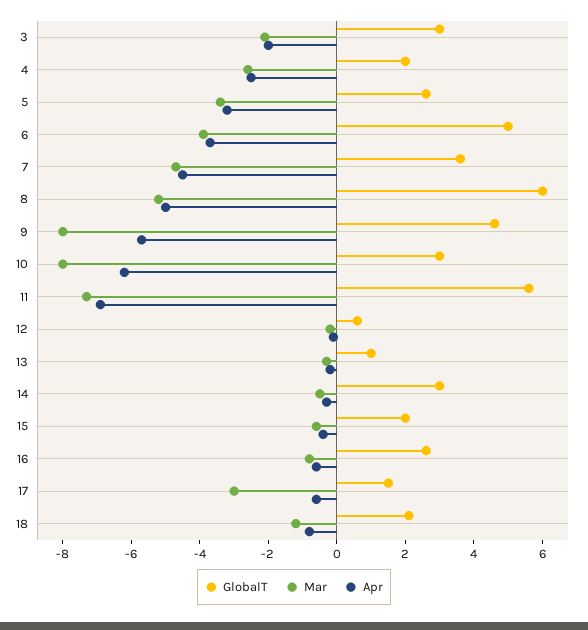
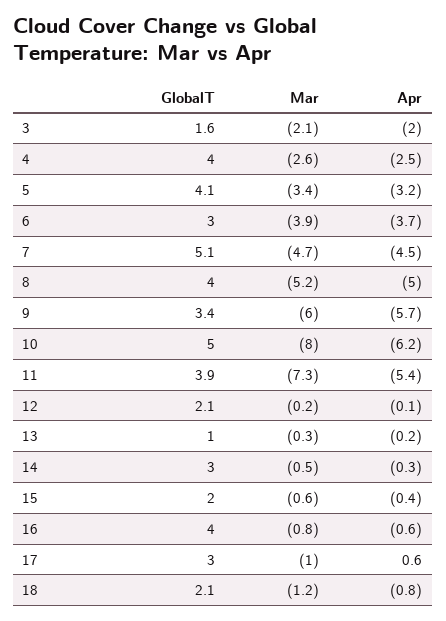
  {
    "GlobalT": {
-     "3": 3,
+     "3": 1.6,
-     "4": 2,
+     "4": 4,
-     "5": 2.5,
+     "5": 4.1,
-     "6": 5,
+     "6": 3,
-     "7": 3.5,
+     "7": 5.1,
-     "8": 6,
+     "8": 4,
-     "9": 4.5,
+     "9": 3.4,
-     "10": 3,
+     "10": 5,
-     "11": 5.5,
+     "11": 3.9,
-     "12": 0.5,
+     "12": 2.1,
      "13": 1,
      "14": 3,
      "15": 2,
-     "16": 2.5,
+     "16": 4,
-     "17": 1.5,
+     "17": 3,
      "18": 2.1
    },
    "Mar": {
      "3": -2.1,
      "4": -2.6,
      "5": -3.4,
      "6": -3.9,
      "7": -4.7,
      "8": -5.2,
-     "9": -8,
+     "9": -6,
      "10": -8,
      "11": -7.3,
      "12": -0.2,
      "13": -0.3,
      "14": -0.5,
      "15": -0.6,
      "16": -0.8,
-     "17": -3,
+     "17": -1,
      "18": -1.2
    },
    "Apr": {
      "3": -2,
      "4": -2.5,
      "5": -3.2,
      "6": -3.7,
      "7": -4.5,
      "8": -5,
      "9": -5.7,
      "10": -6.2,
-     "11": -7,
+     "11": -5.4,
      "12": -0.1,
      "13": -0.2,
      "14": -0.3,
      "15": -0.4,
      "16": -0.6,
-     "17": -0.5,
+     "17": 0.6,
      "18": -0.8
    }
  }

